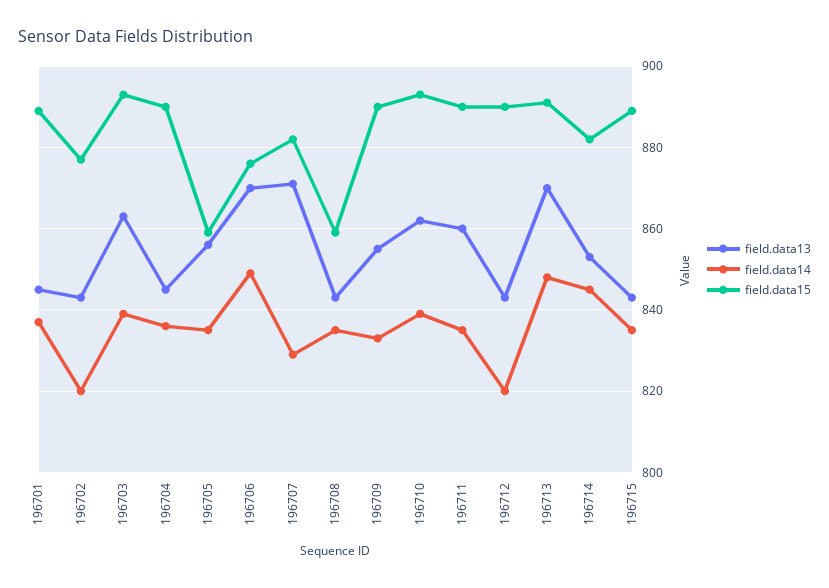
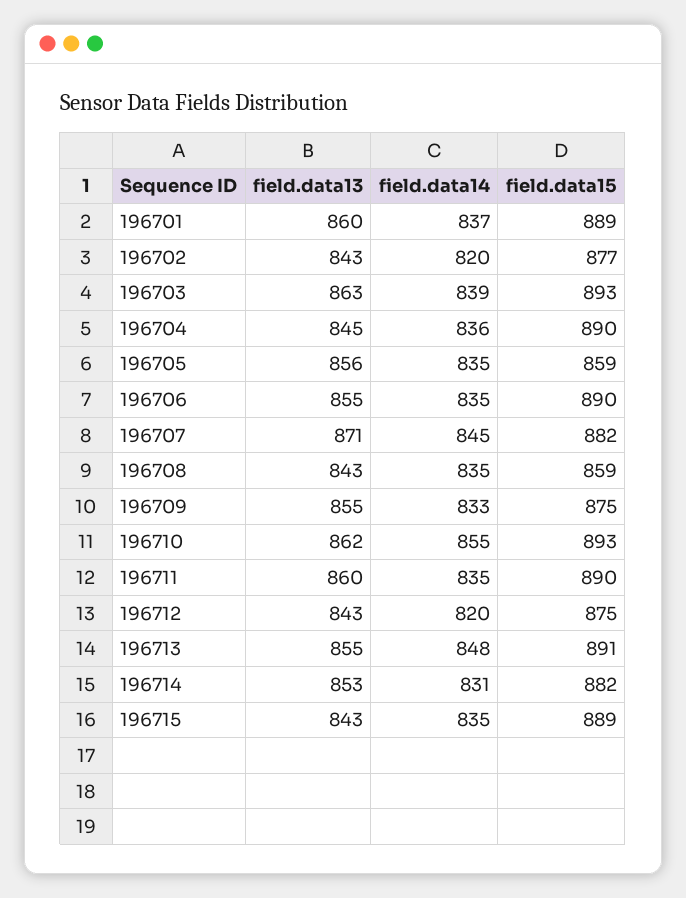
  {
    "field.data13": {
-     "196701": 845,
+     "196701": 860,
      "196702": 843,
      "196703": 863,
      "196704": 845,
      "196705": 856,
-     "196706": 870,
+     "196706": 855,
      "196707": 871,
      "196708": 843,
      "196709": 855,
      "196710": 862,
      "196711": 860,
      "196712": 843,
-     "196713": 870,
+     "196713": 855,
      "196714": 853,
      "196715": 843
    },
    "field.data14": {
      "196701": 837,
      "196702": 820,
      "196703": 839,
      "196704": 836,
      "196705": 835,
-     "196706": 850,
+     "196706": 835,
-     "196707": 830,
+     "196707": 845,
      "196708": 835,
      "196709": 833,
-     "196710": 840,
+     "196710": 855,
      "196711": 835,
      "196712": 820,
      "196713": 848,
-     "196714": 845,
+     "196714": 831,
      "196715": 835
    },
    "field.data15": {
      "196701": 889,
      "196702": 877,
      "196703": 893,
      "196704": 890,
      "196705": 859,
-     "196706": 875,
+     "196706": 890,
      "196707": 882,
      "196708": 859,
-     "196709": 890,
+     "196709": 875,
      "196710": 893,
      "196711": 890,
-     "196712": 890,
+     "196712": 875,
      "196713": 891,
      "196714": 882,
      "196715": 889
    }
  }

